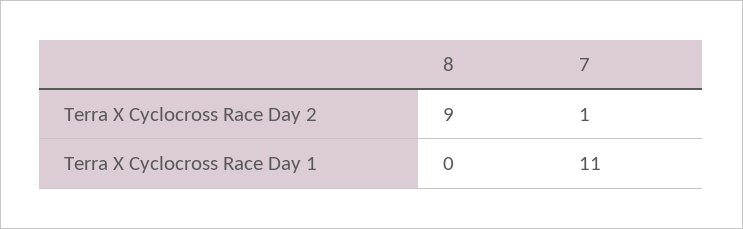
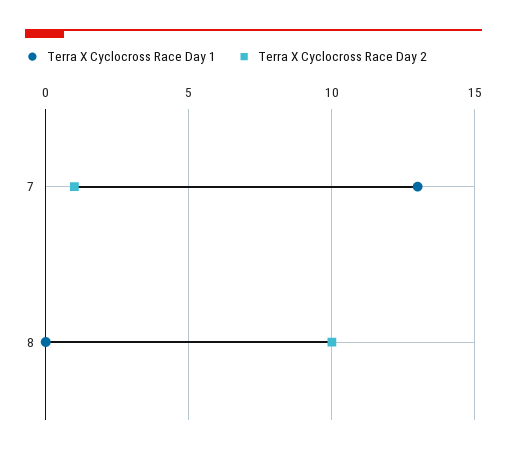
  {
    "Terra X Cyclocross Race Day 2": {
-     "8": 9,
+     "8": 10,
      "7": 1
    },
    "Terra X Cyclocross Race Day 1": {
      "8": 0,
-     "7": 11
+     "7": 13
    }
  }

